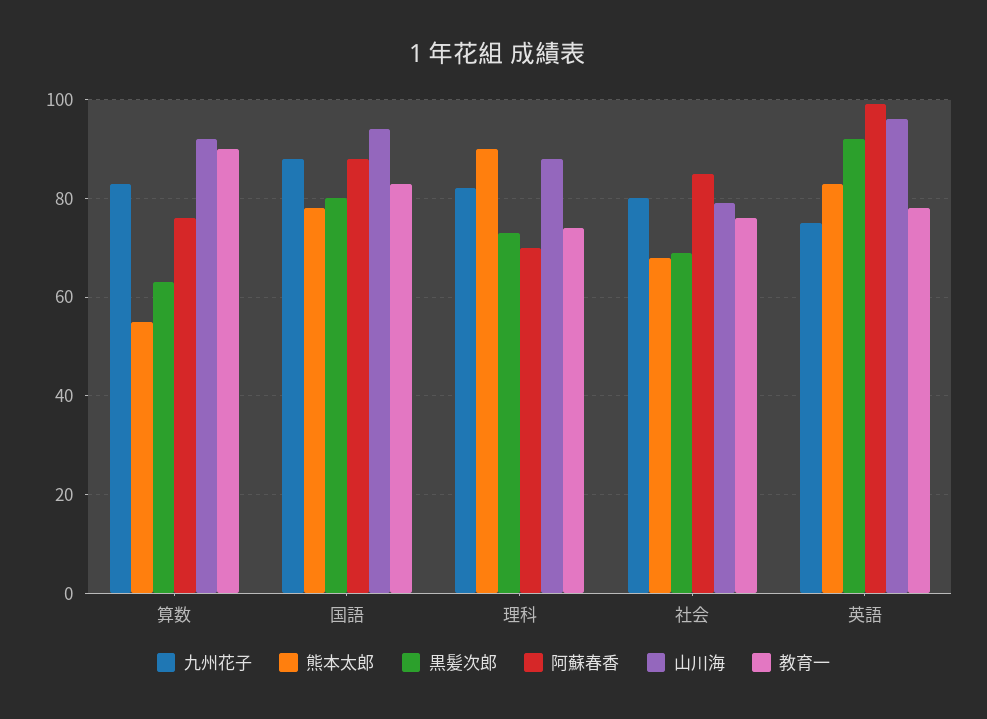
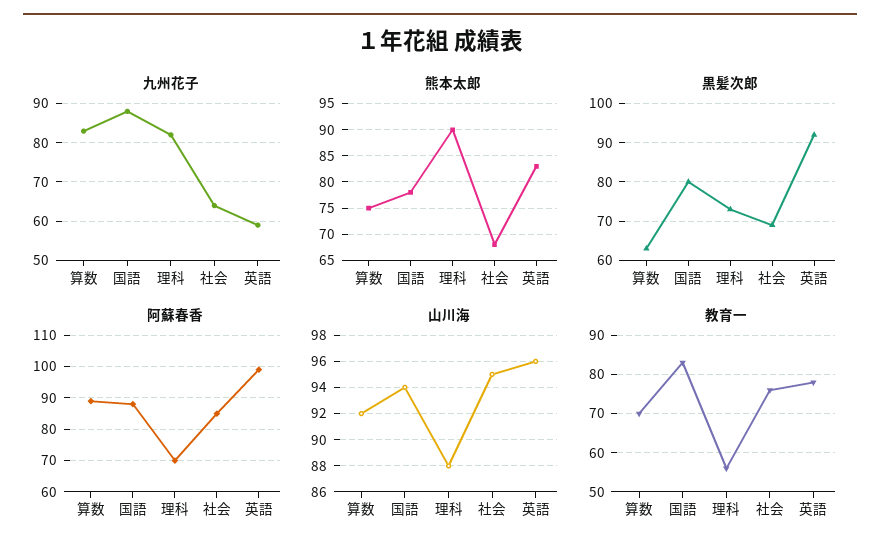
  {
    "九州花子": {
      "算数": 85,
      "国語": 90,
      "理科": 80,
-     "社会": 80,
+     "社会": 65,
-     "英語": 75
+     "英語": 60
    },
    "熊本太郎": {
-     "算数": 55,
+     "算数": 75,
      "国語": 80,
      "理科": 90,
      "社会": 70,
      "英語": 85
    },
    "黒髪次郎": {
      "算数": 65,
      "国語": 80,
      "理科": 75,
      "社会": 70,
      "英語": 90
    },
    "阿蘇春香": {
-     "算数": 75,
+     "算数": 90,
      "国語": 90,
      "理科": 70,
      "社会": 85,
      "英語": 100
    },
    "山川海": {
      "算数": 92,
      "国語": 94,
      "理科": 88,
-     "社会": 80,
+     "社会": 95,
      "英語": 96
    },
    "教育一": {
-     "算数": 90,
+     "算数": 70,
      "国語": 85,
-     "理科": 75,
+     "理科": 55,
      "社会": 75,
      "英語": 80
    }
  }

